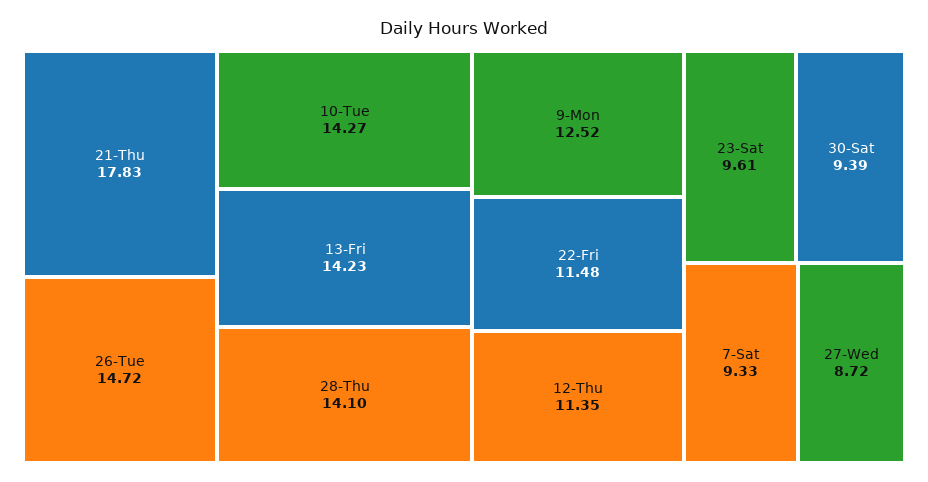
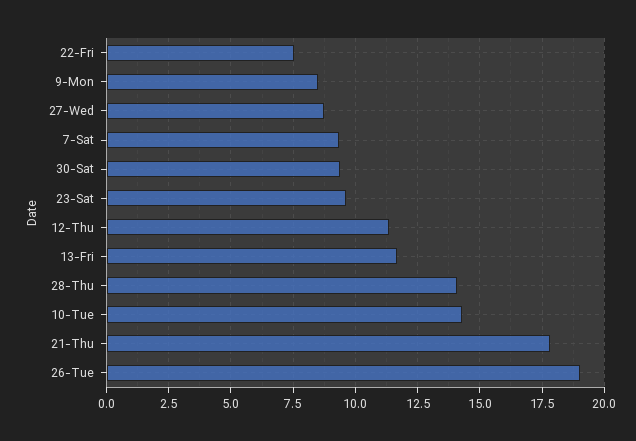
  {
    "21-Thu": 17.83,
-   "26-Tue": 14.72,
+   "26-Tue": 19,
    "10-Tue": 14.27,
-   "13-Fri": 14.23,
+   "13-Fri": 11.75,
    "28-Thu": 14.1,
-   "9-Mon": 12.52,
+   "9-Mon": 8.5,
-   "22-Fri": 11.48,
+   "22-Fri": 7.5,
    "12-Thu": 11.35,
    "23-Sat": 9.61,
    "30-Sat": 9.39,
    "7-Sat": 9.33,
    "27-Wed": 8.72
  }

